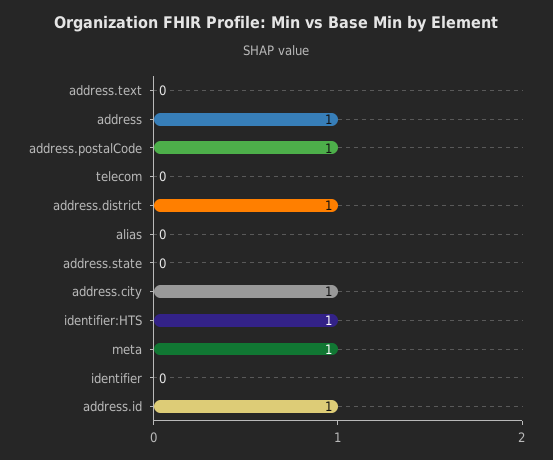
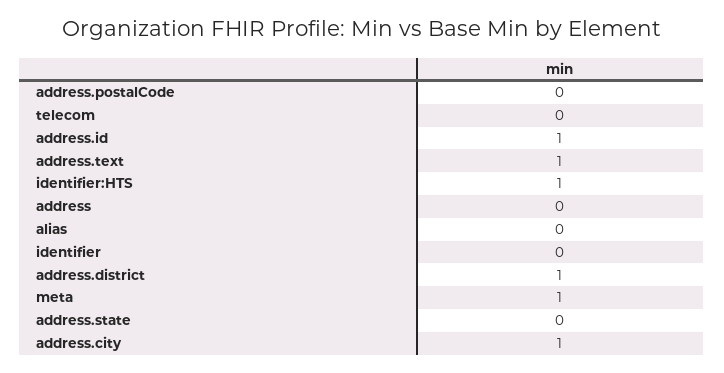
  {
-   "address.text": 0,
+   "address.text": 1,
-   "address": 1,
+   "address": 0,
-   "address.postalCode": 1,
+   "address.postalCode": 0,
    "telecom": 0,
    "address.district": 1,
    "alias": 0,
    "address.state": 0,
    "address.city": 1,
    "identifier:HTS": 1,
    "meta": 1,
    "identifier": 0,
    "address.id": 1
  }

